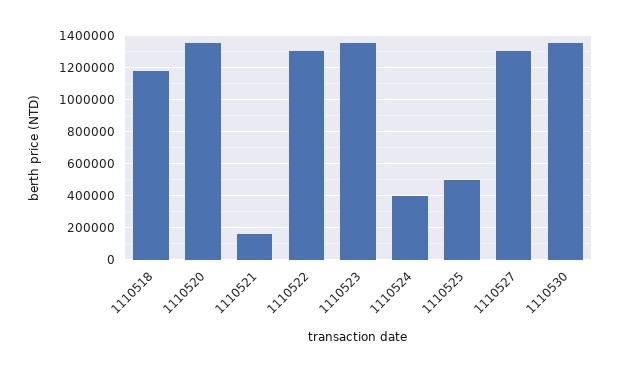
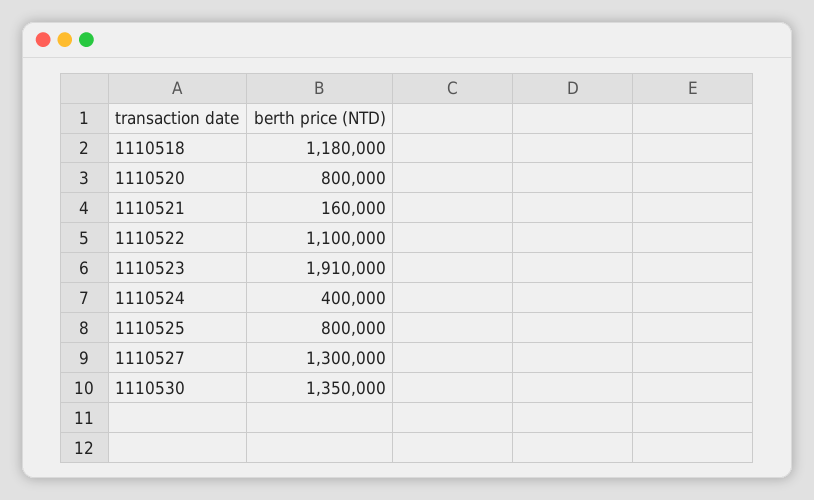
  {
    "1110518": 1180000,
-   "1110520": 1350000,
+   "1110520": 800000,
    "1110521": 160000,
-   "1110522": 1300000,
+   "1110522": 1100000,
-   "1110523": 1350000,
+   "1110523": 1910000,
    "1110524": 400000,
-   "1110525": 500000,
+   "1110525": 800000,
    "1110527": 1300000,
    "1110530": 1350000
  }

